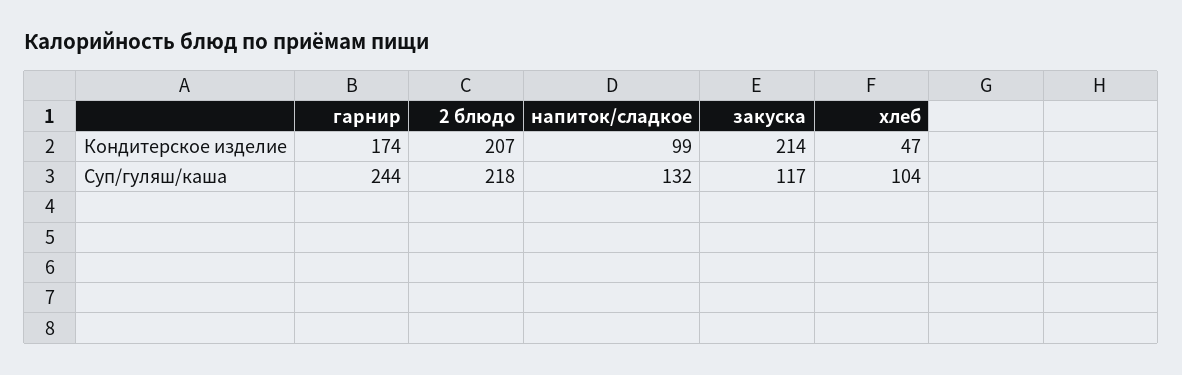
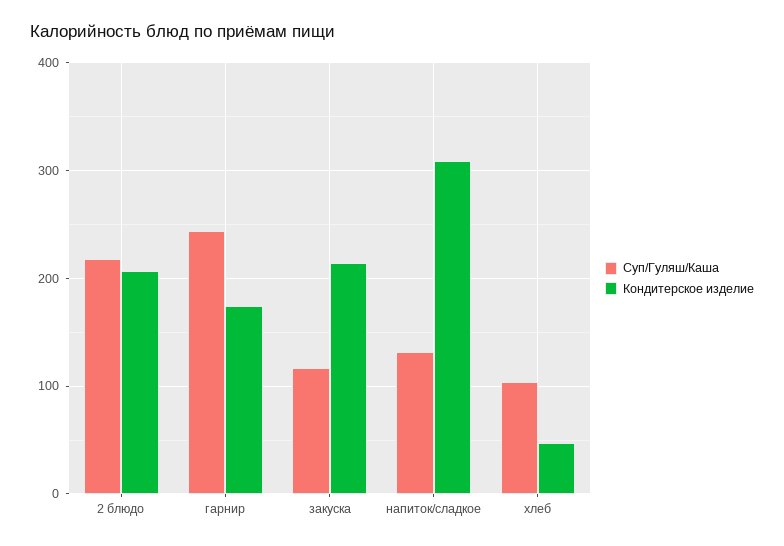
  {
    "Кондитерское изделие": {
      "гарнир": 174,
      "2 блюдо": 207,
-     "напиток/сладкое": 99,
+     "напиток/сладкое": 310,
      "закуска": 214,
      "хлеб": 47
    },
    "Суп/гуляш/каша": {
      "гарнир": 244,
      "2 блюдо": 218,
      "напиток/сладкое": 132,
      "закуска": 117,
      "хлеб": 104
    }
  }

